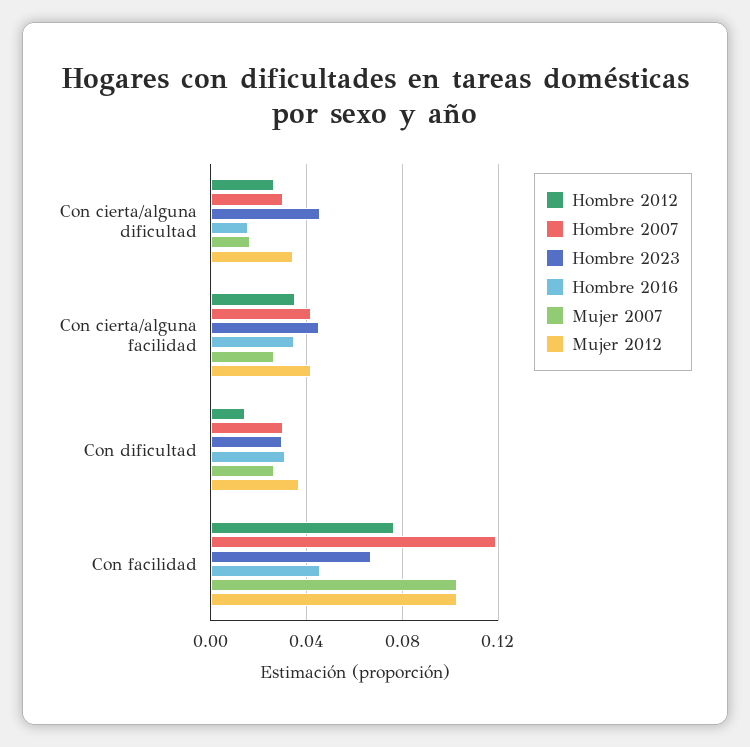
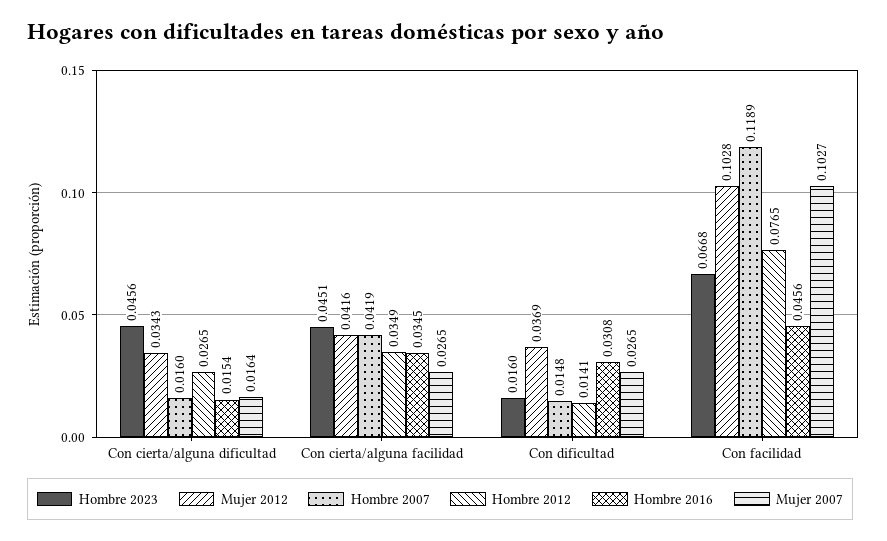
  {
    "Hombre 2012": {
      "Con cierta/alguna dificultad": 0.0265,
      "Con cierta/alguna facilidad": 0.0349,
      "Con dificultad": 0.0141,
      "Con facilidad": 0.0765
    },
    "Hombre 2007": {
-     "Con cierta/alguna dificultad": 0.03,
+     "Con cierta/alguna dificultad": 0.016,
      "Con cierta/alguna facilidad": 0.0419,
-     "Con dificultad": 0.03,
+     "Con dificultad": 0.0148,
      "Con facilidad": 0.1189
    },
    "Hombre 2023": {
      "Con cierta/alguna dificultad": 0.0456,
      "Con cierta/alguna facilidad": 0.0451,
-     "Con dificultad": 0.03,
+     "Con dificultad": 0.016,
      "Con facilidad": 0.0668
    },
    "Hombre 2016": {
      "Con cierta/alguna dificultad": 0.0154,
      "Con cierta/alguna facilidad": 0.0345,
      "Con dificultad": 0.0308,
      "Con facilidad": 0.0456
    },
    "Mujer 2007": {
      "Con cierta/alguna dificultad": 0.0164,
      "Con cierta/alguna facilidad": 0.0265,
      "Con dificultad": 0.0265,
      "Con facilidad": 0.1027
    },
    "Mujer 2012": {
      "Con cierta/alguna dificultad": 0.0343,
      "Con cierta/alguna facilidad": 0.0416,
      "Con dificultad": 0.0369,
      "Con facilidad": 0.1028
    }
  }

